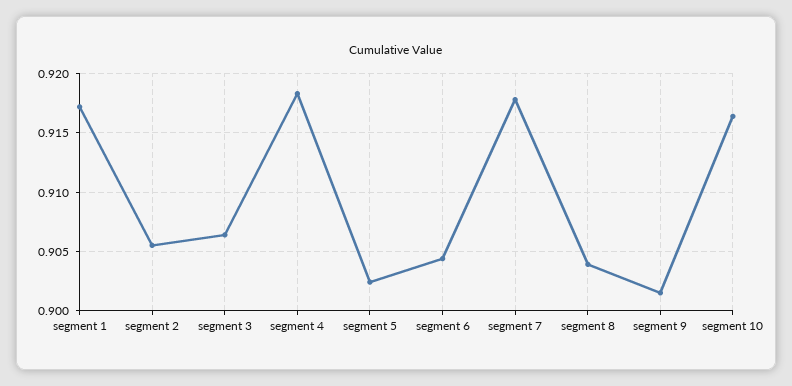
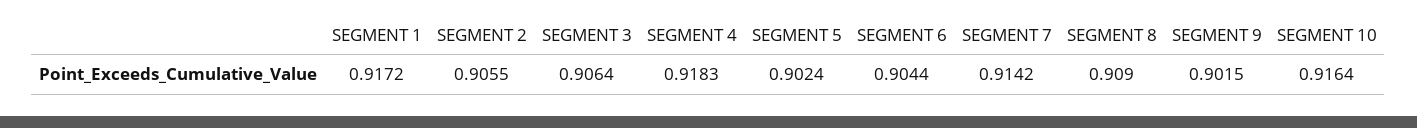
  {
    "segment 1": 0.9172,
    "segment 2": 0.9055,
    "segment 3": 0.9064,
    "segment 4": 0.9183,
    "segment 5": 0.9024,
    "segment 6": 0.9044,
-   "segment 7": 0.918,
+   "segment 7": 0.9142,
-   "segment 8": 0.904,
+   "segment 8": 0.909,
    "segment 9": 0.9015,
    "segment 10": 0.9164
  }

